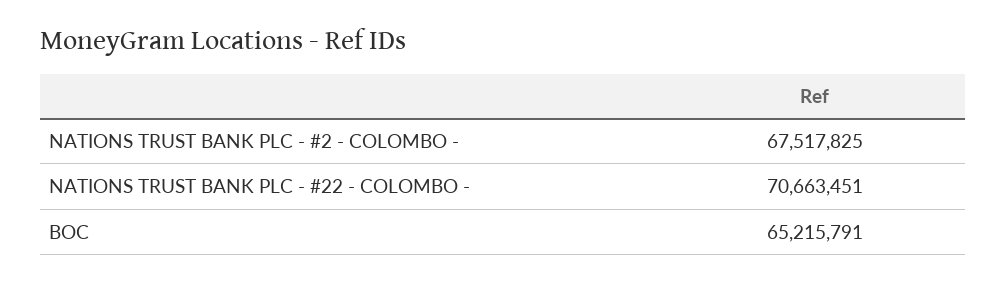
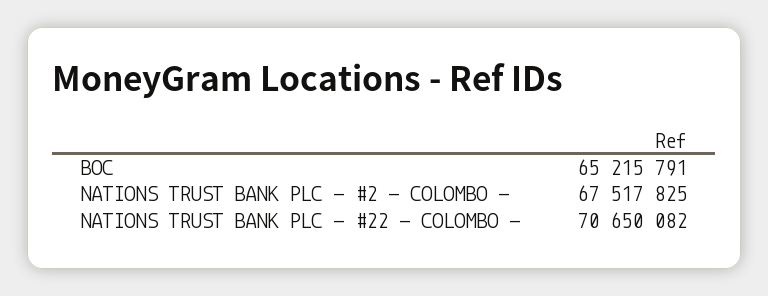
  {
    "NATIONS TRUST BANK PLC - #2 - COLOMBO -": 67517825,
-   "NATIONS TRUST BANK PLC - #22 - COLOMBO -": 70663451,
+   "NATIONS TRUST BANK PLC - #22 - COLOMBO -": 70650082,
    "BOC": 65215791
  }

